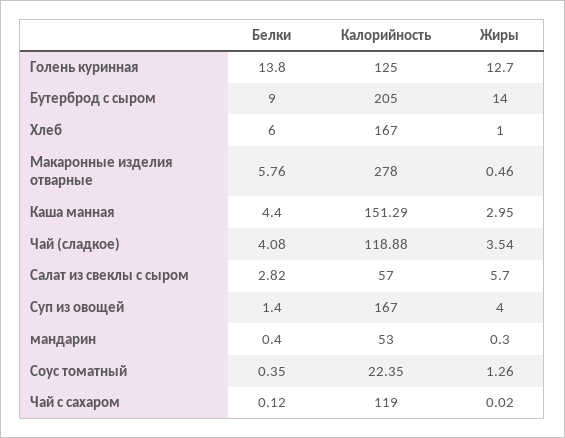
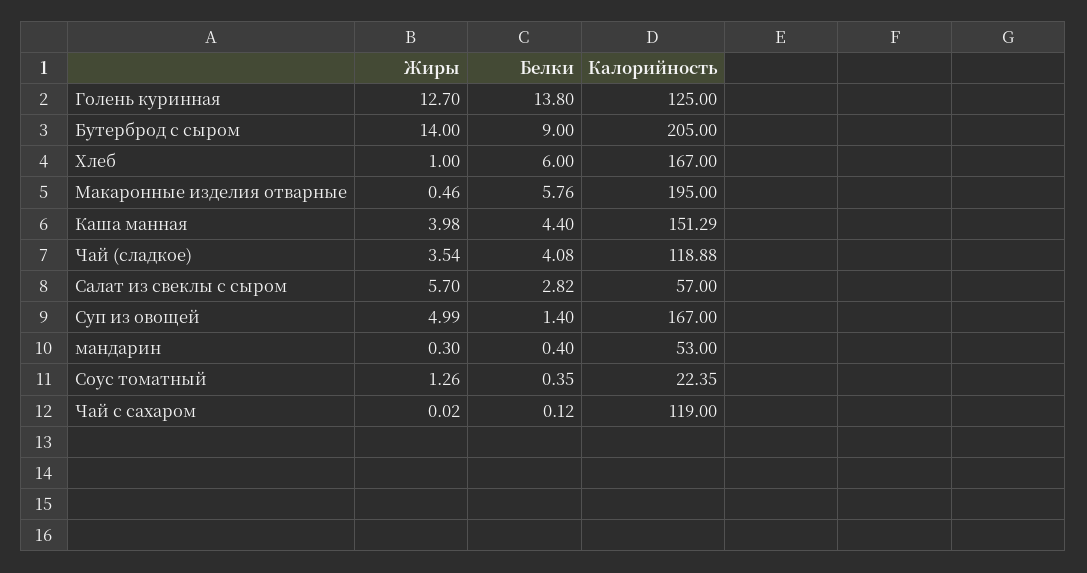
  {
    "Белки": {
      "Голень куринная": 13.8,
      "Бутерброд с сыром": 9,
      "Хлеб": 6,
      "Макаронные изделия отварные": 5.76,
      "Каша манная": 4.4,
      "Чай (сладкое)": 4.08,
      "Салат из свеклы с сыром": 2.82,
      "Суп из овощей": 1.4,
      "мандарин": 0.4,
      "Соус томатный": 0.35,
      "Чай с сахаром": 0.12
    },
    "Калорийность": {
      "Голень куринная": 125,
      "Бутерброд с сыром": 205,
      "Хлеб": 167,
-     "Макаронные изделия отварные": 278,
+     "Макаронные изделия отварные": 195,
      "Каша манная": 151.29,
      "Чай (сладкое)": 118.88,
      "Салат из свеклы с сыром": 57,
      "Суп из овощей": 167,
      "мандарин": 53,
      "Соус томатный": 22.35,
      "Чай с сахаром": 119
    },
    "Жиры": {
      "Голень куринная": 12.7,
      "Бутерброд с сыром": 14,
      "Хлеб": 1,
      "Макаронные изделия отварные": 0.46,
-     "Каша манная": 2.95,
+     "Каша манная": 3.98,
      "Чай (сладкое)": 3.54,
      "Салат из свеклы с сыром": 5.7,
-     "Суп из овощей": 4,
+     "Суп из овощей": 4.99,
      "мандарин": 0.3,
      "Соус томатный": 1.26,
      "Чай с сахаром": 0.02
    }
  }

